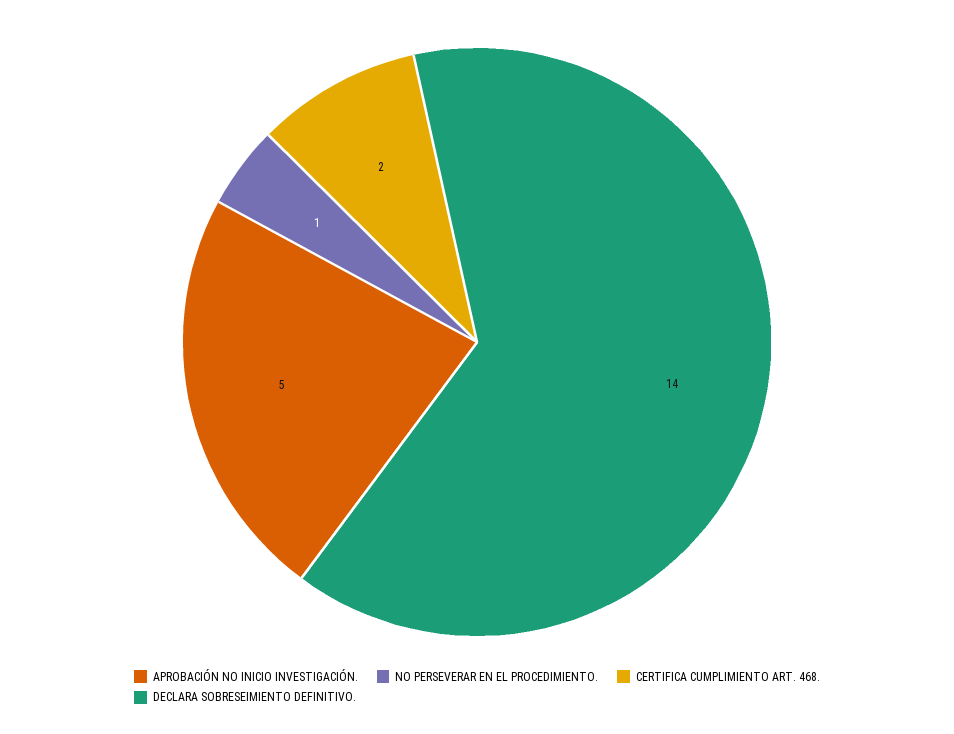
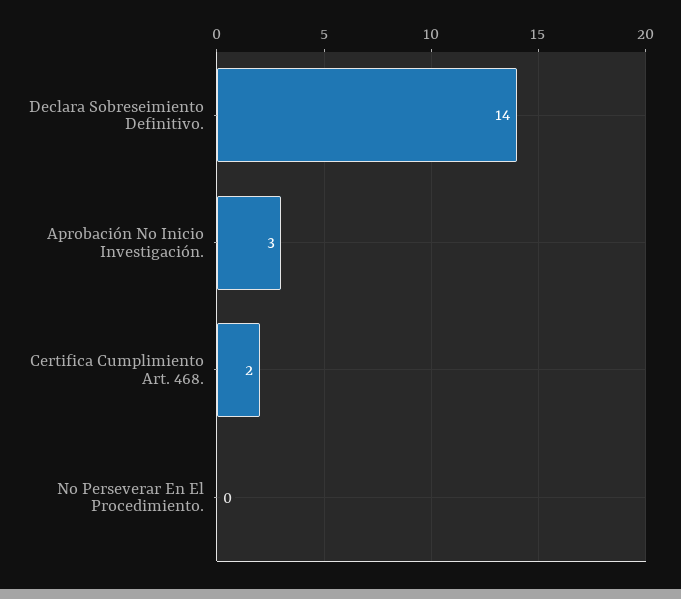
  {
-   "APROBACIÓN NO INICIO INVESTIGACIÓN.": 5,
+   "APROBACIÓN NO INICIO INVESTIGACIÓN.": 3,
-   "NO PERSEVERAR EN EL PROCEDIMIENTO.": 1,
+   "NO PERSEVERAR EN EL PROCEDIMIENTO.": 0,
    "CERTIFICA CUMPLIMIENTO ART. 468.": 2,
    "DECLARA SOBRESEIMIENTO DEFINITIVO.": 14
  }

